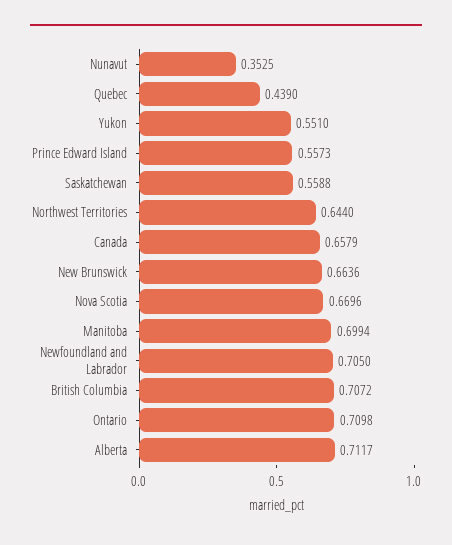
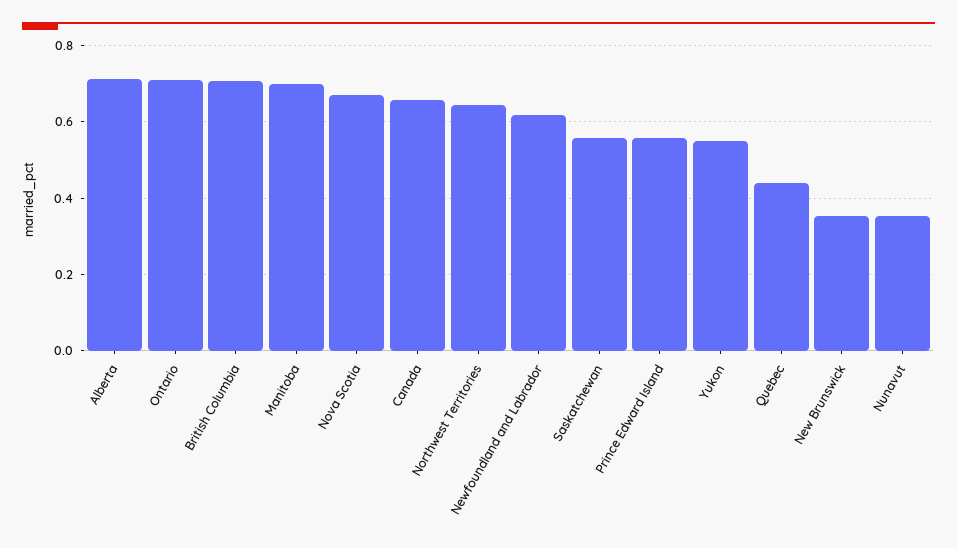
  {
    "Nunavut": 0.3525,
    "Quebec": 0.439,
    "Yukon": 0.551,
    "Prince Edward Island": 0.5573,
    "Saskatchewan": 0.5588,
    "Northwest Territories": 0.644,
    "Canada": 0.6579,
-   "New Brunswick": 0.6636,
+   "New Brunswick": 0.36,
    "Nova Scotia": 0.6696,
    "Manitoba": 0.6994,
-   "Newfoundland and Labrador": 0.705,
+   "Newfoundland and Labrador": 0.62,
    "British Columbia": 0.7072,
    "Ontario": 0.7098,
    "Alberta": 0.7117
  }

